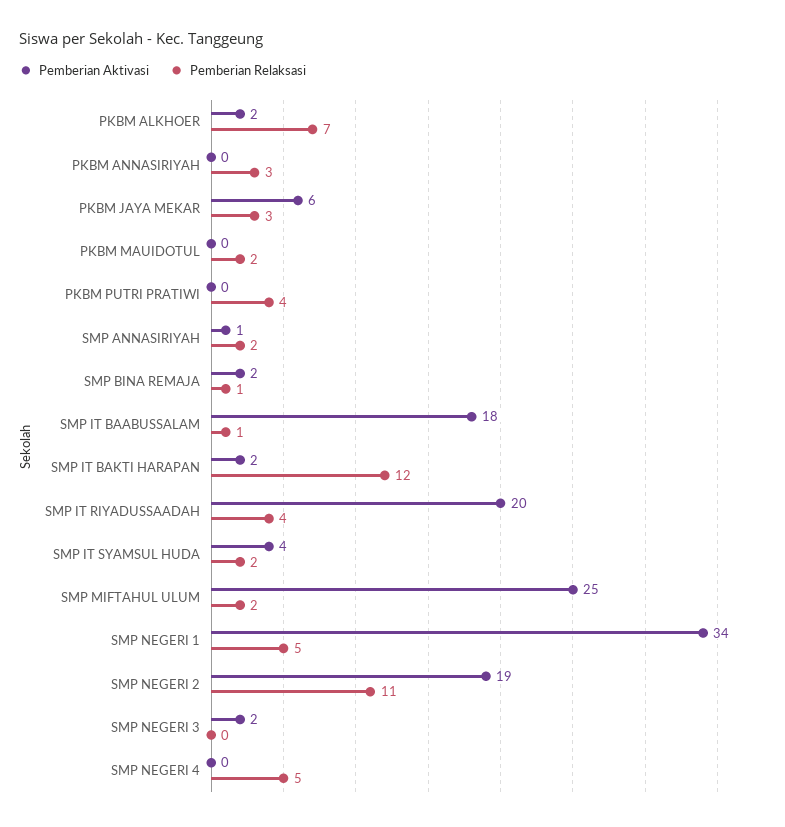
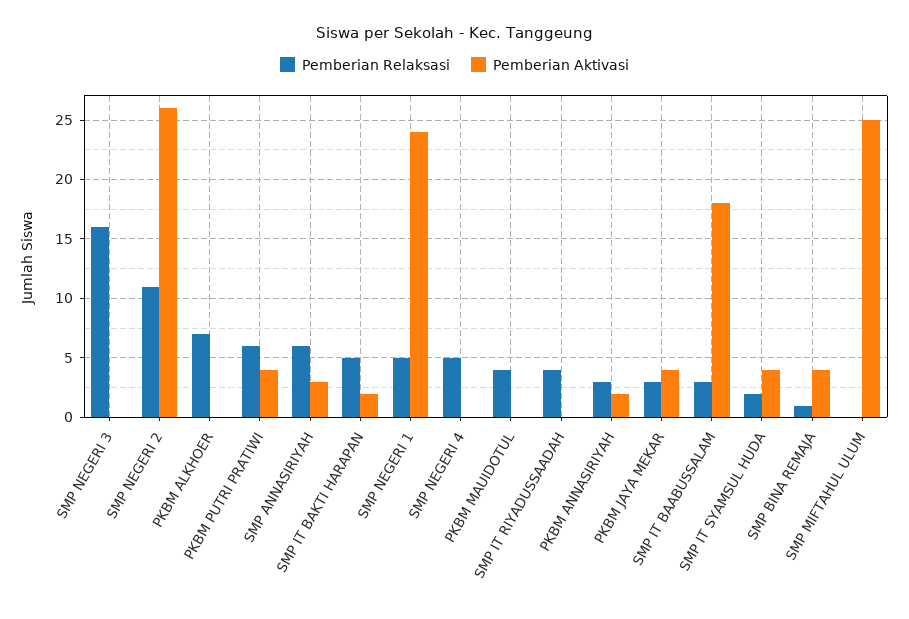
  {
    "Pemberian Aktivasi": {
-     "PKBM ALKHOER": 2,
+     "PKBM ALKHOER": 0,
-     "PKBM ANNASIRIYAH": 0,
+     "PKBM ANNASIRIYAH": 2,
-     "PKBM JAYA MEKAR": 6,
+     "PKBM JAYA MEKAR": 4,
      "PKBM MAUIDOTUL": 0,
-     "PKBM PUTRI PRATIWI": 0,
+     "PKBM PUTRI PRATIWI": 4,
-     "SMP ANNASIRIYAH": 1,
+     "SMP ANNASIRIYAH": 3,
-     "SMP BINA REMAJA": 2,
+     "SMP BINA REMAJA": 4,
      "SMP IT BAABUSSALAM": 18,
      "SMP IT BAKTI HARAPAN": 2,
-     "SMP IT RIYADUSSAADAH": 20,
+     "SMP IT RIYADUSSAADAH": 0,
      "SMP IT SYAMSUL HUDA": 4,
      "SMP MIFTAHUL ULUM": 25,
-     "SMP NEGERI 1": 34,
+     "SMP NEGERI 1": 24,
-     "SMP NEGERI 2": 19,
+     "SMP NEGERI 2": 26,
-     "SMP NEGERI 3": 2,
+     "SMP NEGERI 3": 0,
      "SMP NEGERI 4": 0
    },
    "Pemberian Relaksasi": {
      "PKBM ALKHOER": 7,
      "PKBM ANNASIRIYAH": 3,
      "PKBM JAYA MEKAR": 3,
-     "PKBM MAUIDOTUL": 2,
+     "PKBM MAUIDOTUL": 4,
-     "PKBM PUTRI PRATIWI": 4,
+     "PKBM PUTRI PRATIWI": 6,
-     "SMP ANNASIRIYAH": 2,
+     "SMP ANNASIRIYAH": 6,
      "SMP BINA REMAJA": 1,
-     "SMP IT BAABUSSALAM": 1,
+     "SMP IT BAABUSSALAM": 3,
-     "SMP IT BAKTI HARAPAN": 12,
+     "SMP IT BAKTI HARAPAN": 5,
      "SMP IT RIYADUSSAADAH": 4,
      "SMP IT SYAMSUL HUDA": 2,
-     "SMP MIFTAHUL ULUM": 2,
+     "SMP MIFTAHUL ULUM": 0,
      "SMP NEGERI 1": 5,
      "SMP NEGERI 2": 11,
-     "SMP NEGERI 3": 0,
+     "SMP NEGERI 3": 16,
      "SMP NEGERI 4": 5
    }
  }

